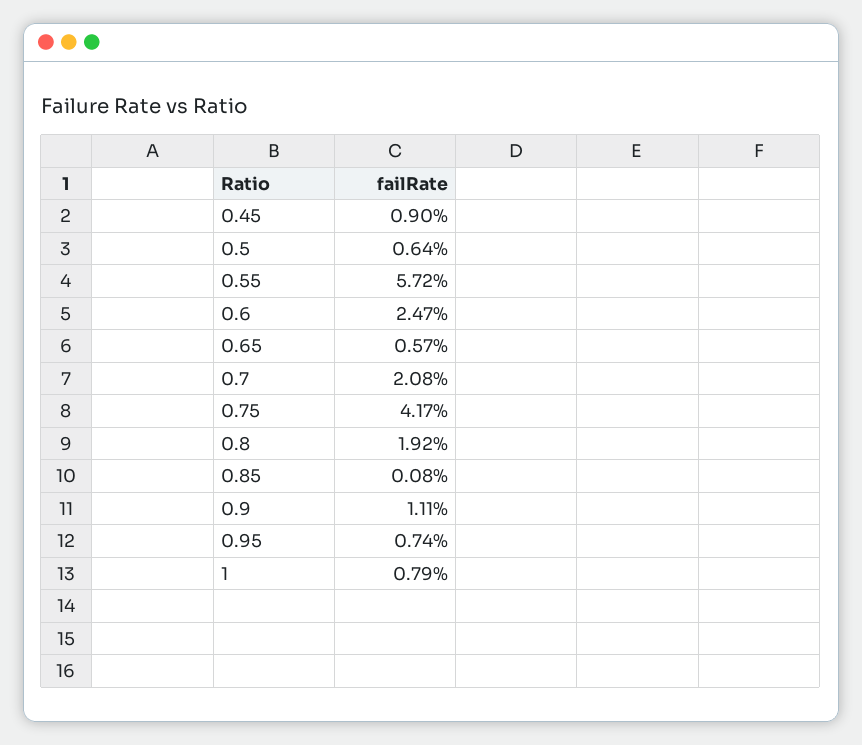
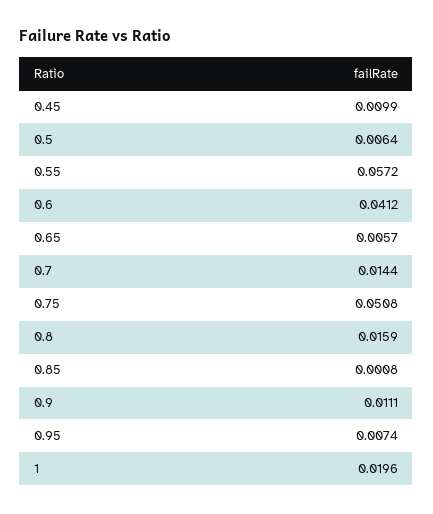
  {
-   "0.45": 0.009,
+   "0.45": 0.0099,
    "0.5": 0.0064,
    "0.55": 0.0572,
-   "0.6": 0.0247,
+   "0.6": 0.0412,
    "0.65": 0.0057,
-   "0.7": 0.0208,
+   "0.7": 0.0144,
-   "0.75": 0.0417,
+   "0.75": 0.0508,
-   "0.8": 0.0192,
+   "0.8": 0.0159,
    "0.85": 0.0008,
    "0.9": 0.0111,
    "0.95": 0.0074,
-   "1": 0.0079
+   "1": 0.0196
  }

